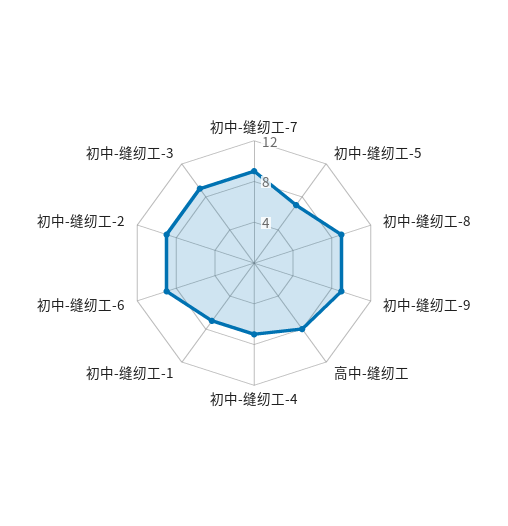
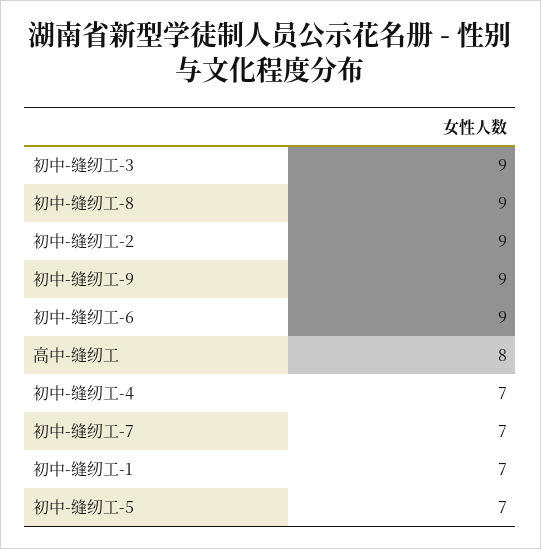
  {
-   "初中-缝纫工-7": 9,
+   "初中-缝纫工-7": 7,
    "初中-缝纫工-5": 7,
    "初中-缝纫工-8": 9,
    "初中-缝纫工-9": 9,
    "高中-缝纫工": 8,
    "初中-缝纫工-4": 7,
    "初中-缝纫工-1": 7,
    "初中-缝纫工-6": 9,
    "初中-缝纫工-2": 9,
    "初中-缝纫工-3": 9
  }

